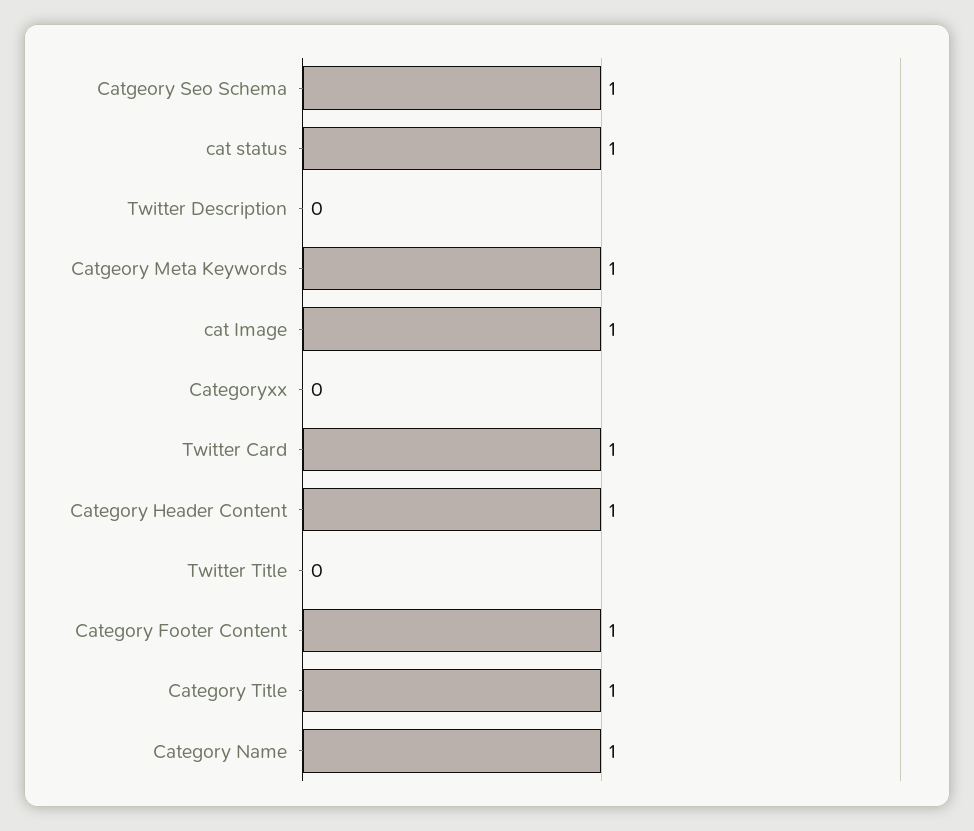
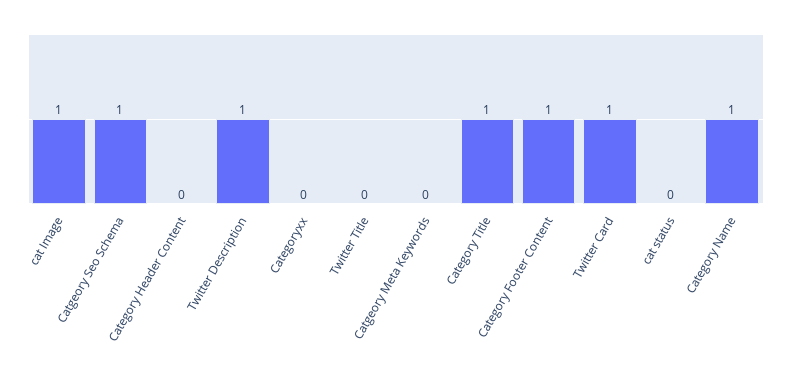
  {
    "Catgeory Seo Schema": 1,
-   "cat status": 1,
+   "cat status": 0,
-   "Twitter Description": 0,
+   "Twitter Description": 1,
-   "Catgeory Meta Keywords": 1,
+   "Catgeory Meta Keywords": 0,
    "cat Image": 1,
    "Categoryxx": 0,
    "Twitter Card": 1,
-   "Category Header Content": 1,
+   "Category Header Content": 0,
    "Twitter Title": 0,
    "Category Footer Content": 1,
    "Category Title": 1,
    "Category Name": 1
  }

